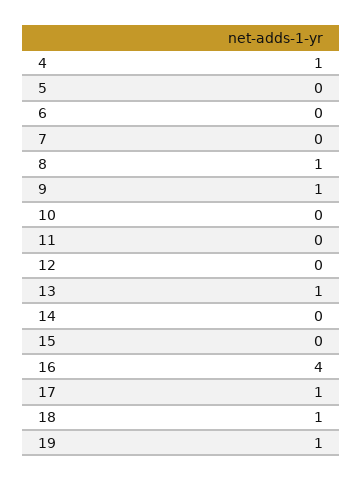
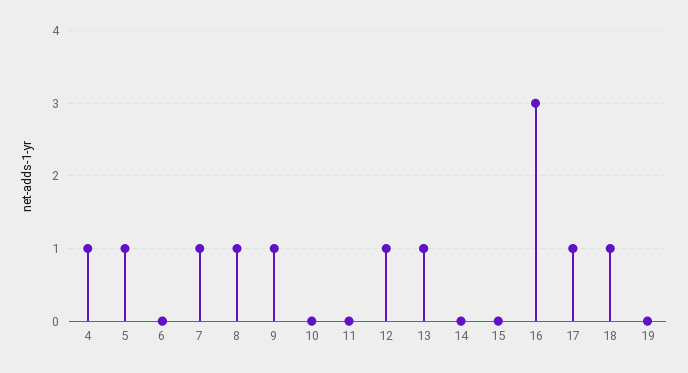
  {
    "4": 1,
-   "5": 0,
+   "5": 1,
    "6": 0,
-   "7": 0,
+   "7": 1,
    "8": 1,
    "9": 1,
    "10": 0,
    "11": 0,
-   "12": 0,
+   "12": 1,
    "13": 1,
    "14": 0,
    "15": 0,
-   "16": 4,
+   "16": 3,
    "17": 1,
    "18": 1,
-   "19": 1
+   "19": 0
  }

